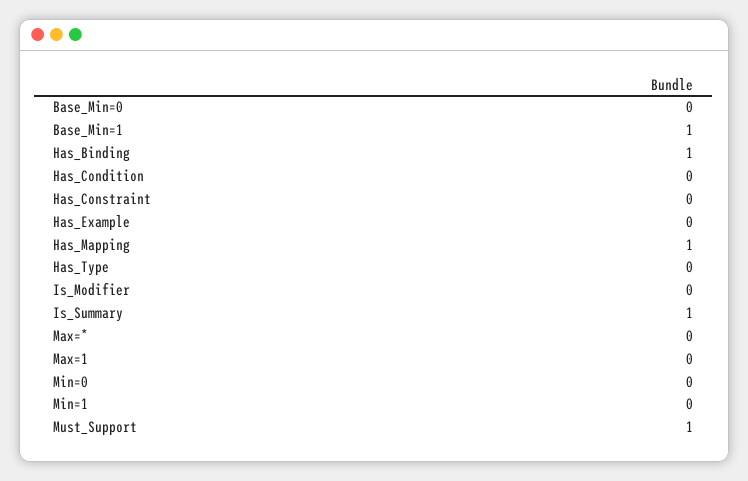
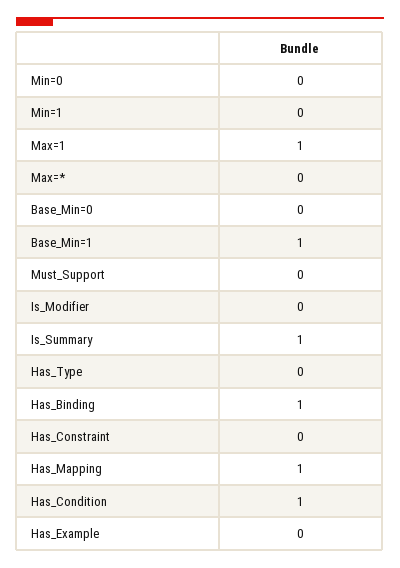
  {
    "Base_Min=0": 0,
    "Base_Min=1": 1,
    "Has_Binding": 1,
-   "Has_Condition": 0,
+   "Has_Condition": 1,
    "Has_Constraint": 0,
    "Has_Example": 0,
    "Has_Mapping": 1,
    "Has_Type": 0,
    "Is_Modifier": 0,
    "Is_Summary": 1,
    "Max=*": 0,
-   "Max=1": 0,
+   "Max=1": 1,
    "Min=0": 0,
    "Min=1": 0,
-   "Must_Support": 1
+   "Must_Support": 0
  }

